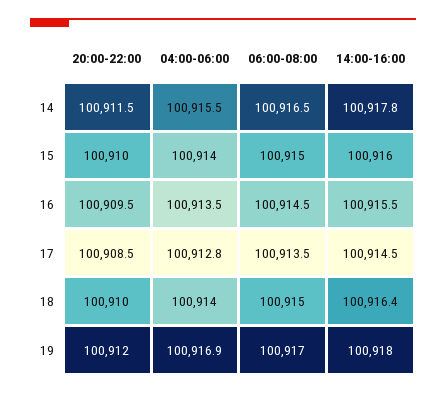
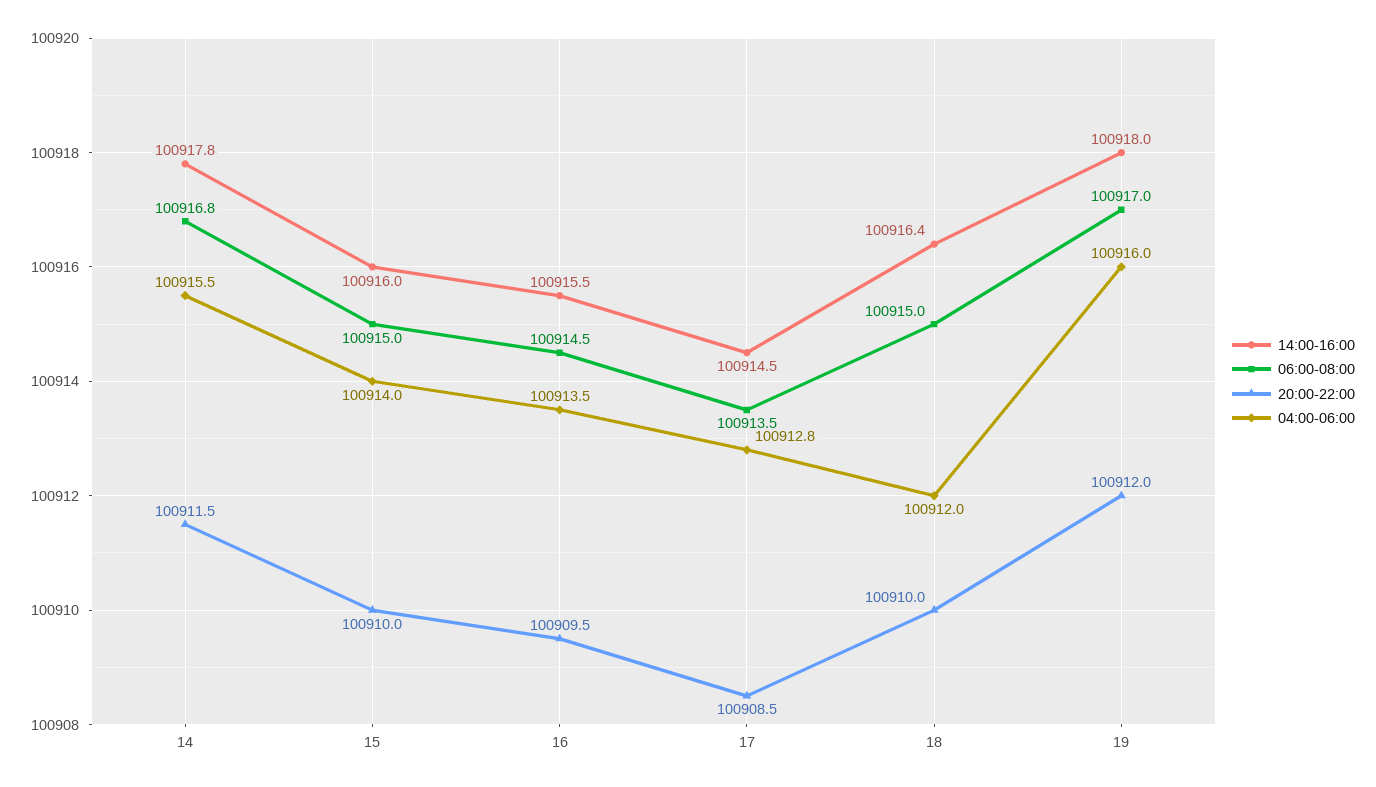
  {
    "20:00-22:00": {
      "14": 100911.5,
      "15": 100910,
      "16": 100909.5,
      "17": 100908.5,
      "18": 100910,
      "19": 100912
    },
    "04:00-06:00": {
      "14": 100915.5,
      "15": 100914,
      "16": 100913.5,
      "17": 100912.8,
-     "18": 100914,
+     "18": 100912,
-     "19": 100916.9
+     "19": 100916
    },
    "06:00-08:00": {
-     "14": 100916.5,
+     "14": 100916.8,
      "15": 100915,
      "16": 100914.5,
      "17": 100913.5,
      "18": 100915,
      "19": 100917
    },
    "14:00-16:00": {
      "14": 100917.8,
      "15": 100916,
      "16": 100915.5,
      "17": 100914.5,
      "18": 100916.4,
      "19": 100918
    }
  }

